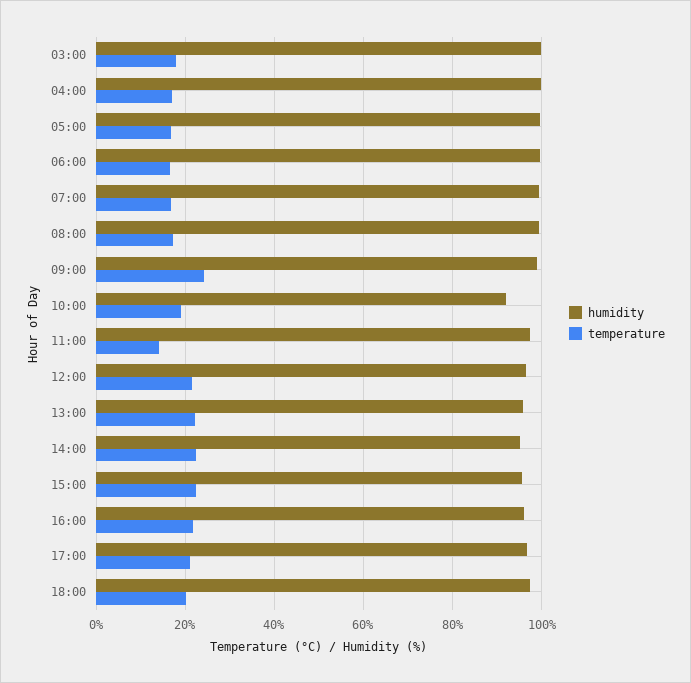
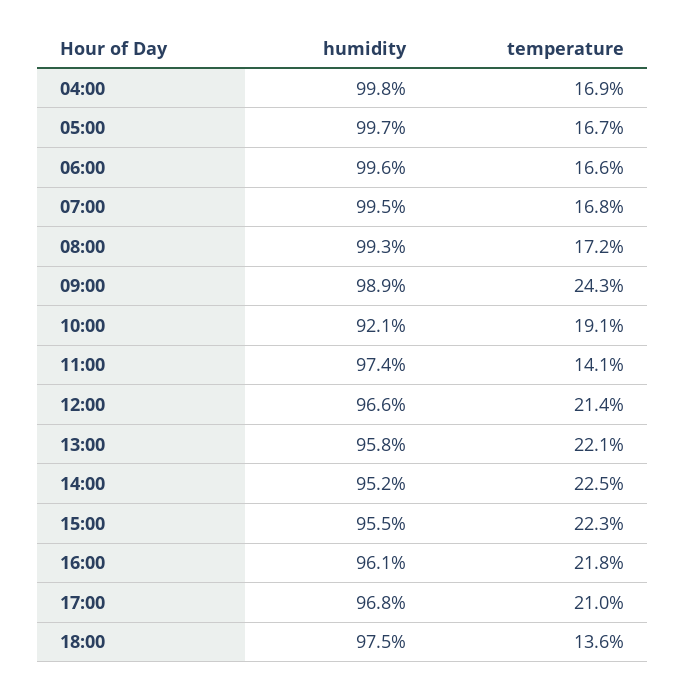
  {
    "humidity": {
-     "03:00": 100,
      "04:00": 99.8,
      "05:00": 99.7,
      "06:00": 99.6,
      "07:00": 99.5,
      "08:00": 99.3,
      "09:00": 98.9,
      "10:00": 92.1,
      "11:00": 97.4,
      "12:00": 96.6,
      "13:00": 95.8,
      "14:00": 95.2,
      "15:00": 95.5,
      "16:00": 96.1,
      "17:00": 96.8,
      "18:00": 97.5
    },
    "temperature": {
-     "03:00": 18,
      "04:00": 16.9,
      "05:00": 16.7,
      "06:00": 16.6,
      "07:00": 16.8,
      "08:00": 17.2,
      "09:00": 24.3,
      "10:00": 19.1,
      "11:00": 14.1,
      "12:00": 21.4,
      "13:00": 22.1,
      "14:00": 22.5,
      "15:00": 22.3,
      "16:00": 21.8,
      "17:00": 21,
-     "18:00": 20
+     "18:00": 13.6
    }
  }

